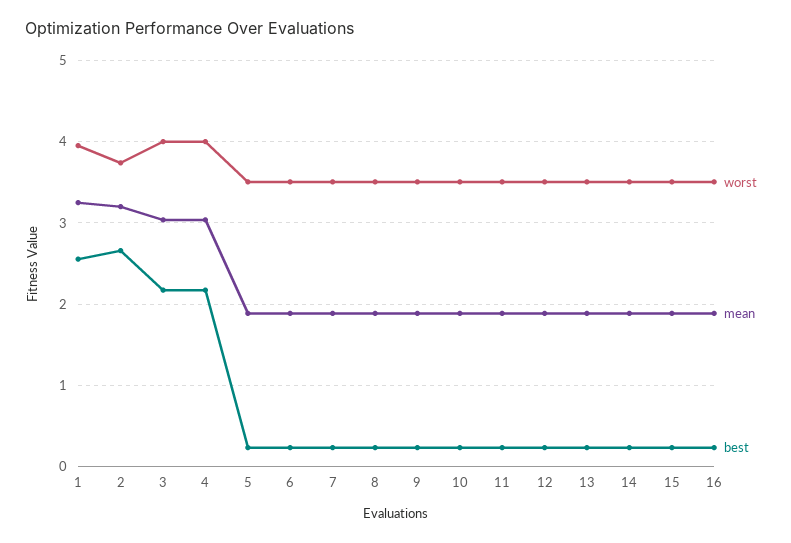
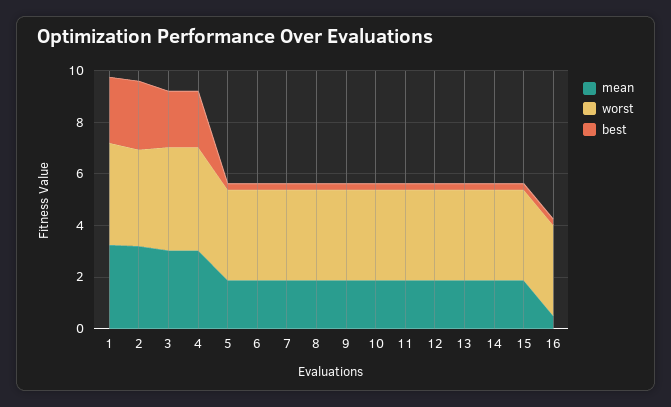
  {
    "worst": {
      "1": 4,
      "2": 3.7,
      "3": 4,
      "4": 4,
      "5": 3.5,
      "6": 3.5,
      "7": 3.5,
      "8": 3.5,
      "9": 3.5,
      "10": 3.5,
      "11": 3.5,
      "12": 3.5,
      "13": 3.5,
      "14": 3.5,
      "15": 3.5,
      "16": 3.5
    },
    "mean": {
      "1": 3.3,
      "2": 3.2,
      "3": 3,
      "4": 3,
      "5": 1.9,
      "6": 1.9,
      "7": 1.9,
      "8": 1.9,
      "9": 1.9,
      "10": 1.9,
      "11": 1.9,
      "12": 1.9,
      "13": 1.9,
      "14": 1.9,
      "15": 1.9,
-     "16": 1.9
+     "16": 0.5
    },
    "best": {
      "1": 2.6,
      "2": 2.7,
      "3": 2.2,
      "4": 2.2,
      "5": 0.2,
      "6": 0.2,
      "7": 0.2,
      "8": 0.2,
      "9": 0.2,
      "10": 0.2,
      "11": 0.2,
      "12": 0.2,
      "13": 0.2,
      "14": 0.2,
      "15": 0.2,
      "16": 0.2
    }
  }

